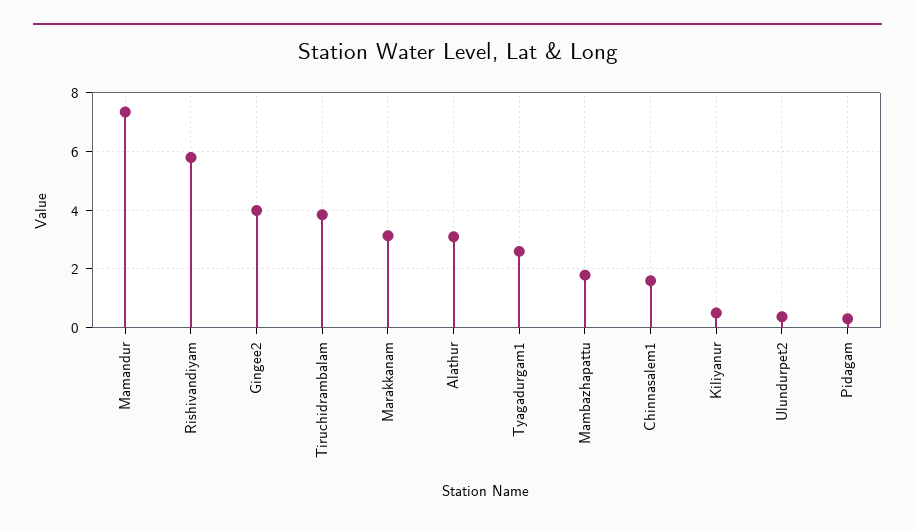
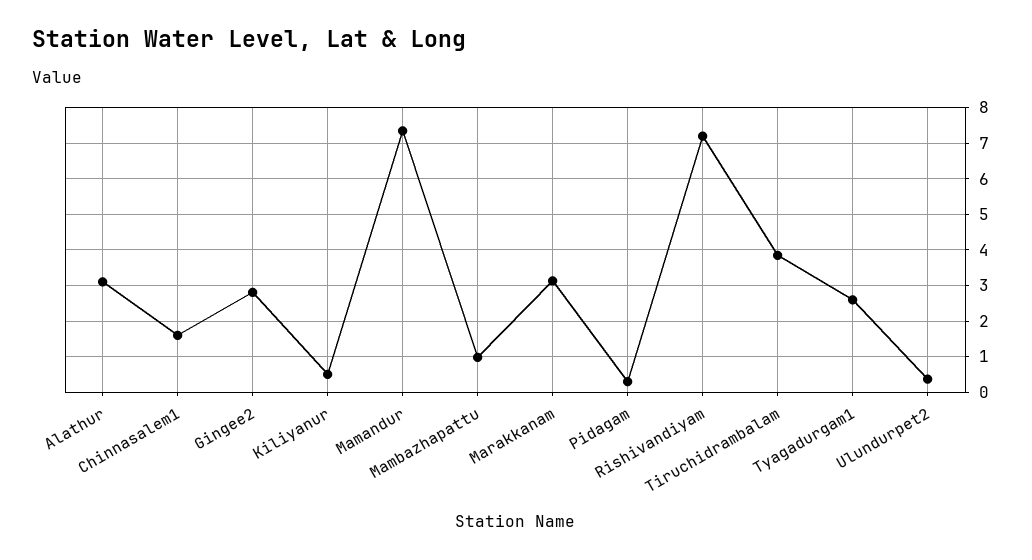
  {
    "Mamandur": 7.4,
-   "Rishivandiyam": 5.75,
+   "Rishivandiyam": 7.2,
-   "Gingee2": 4,
+   "Gingee2": 2.8,
    "Tiruchidrambalam": 3.8,
    "Marakkanam": 3.2,
    "Alathur": 3.2,
    "Tyagadurgam1": 2.6,
-   "Mambazhapattu": 1.75,
+   "Mambazhapattu": 1,
    "Chinnasalem1": 1.6,
    "Kiliyanur": 0.6,
    "Ulundurpet2": 0.4,
    "Pidagam": 0.4
  }

